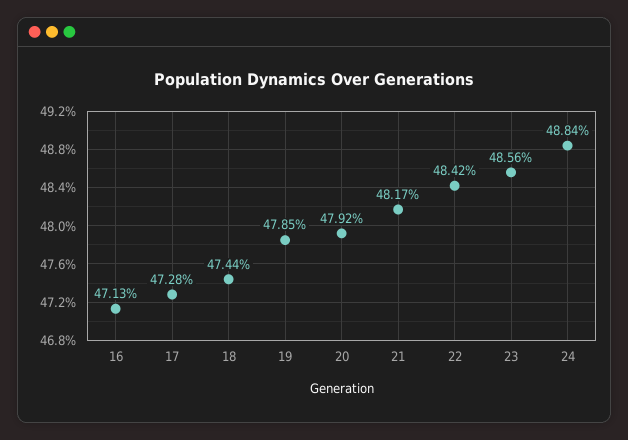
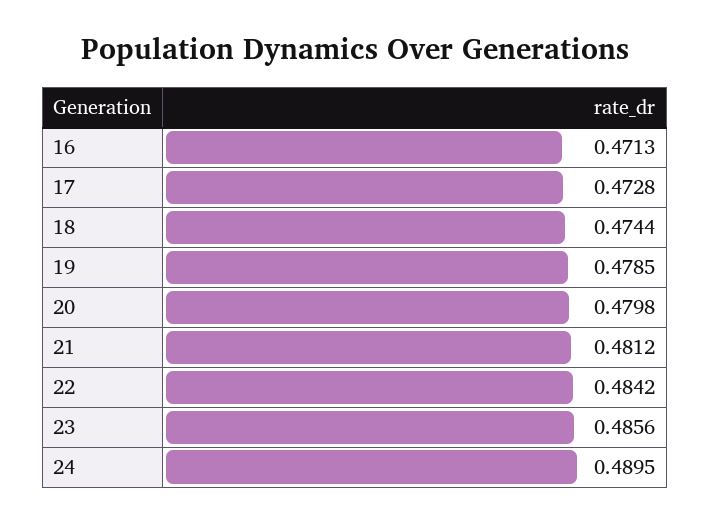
  {
    "16": 0.4713,
    "17": 0.4728,
    "18": 0.4744,
    "19": 0.4785,
-   "20": 0.4792,
+   "20": 0.4798,
-   "21": 0.4817,
+   "21": 0.4812,
    "22": 0.4842,
    "23": 0.4856,
-   "24": 0.4884
+   "24": 0.4895
  }

